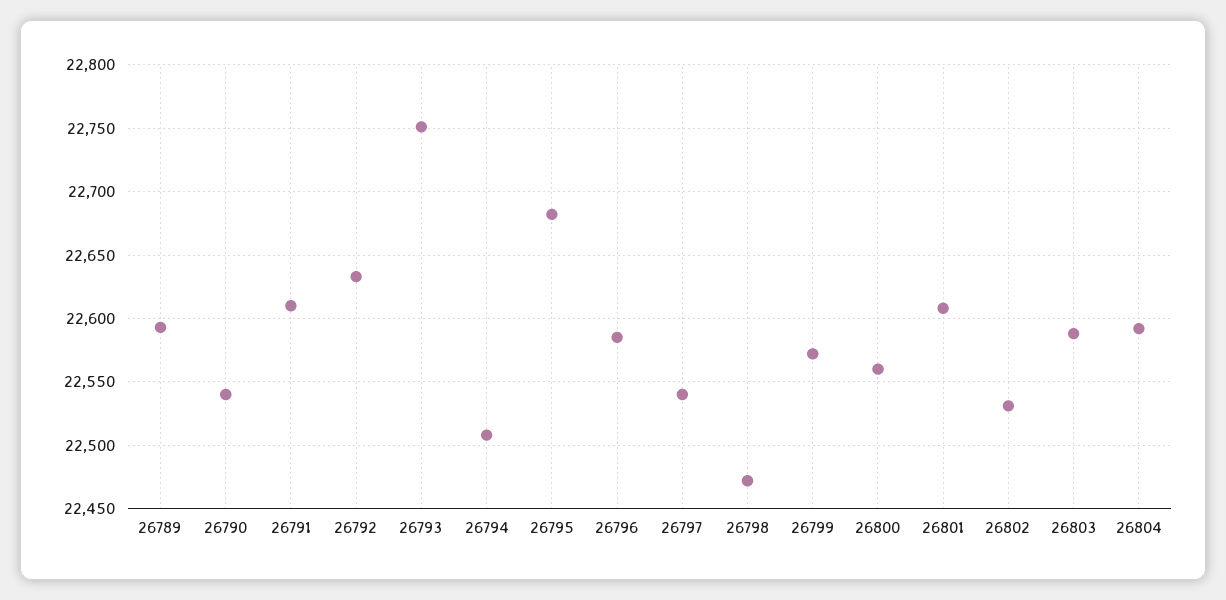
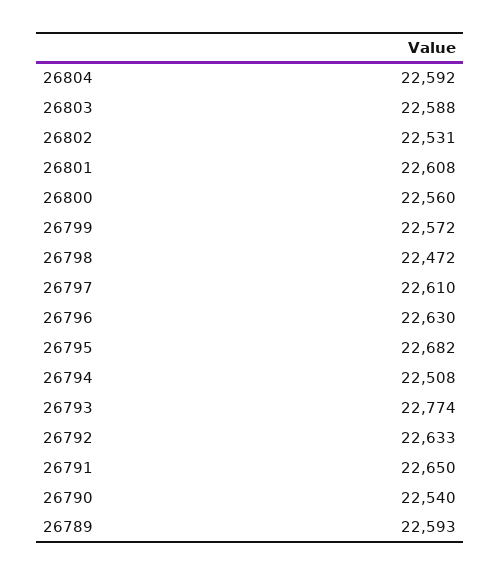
  {
    "26789": 22593,
    "26790": 22540,
-   "26791": 22610,
+   "26791": 22650,
    "26792": 22633,
-   "26793": 22750,
+   "26793": 22774,
    "26794": 22508,
    "26795": 22682,
-   "26796": 22585,
+   "26796": 22630,
-   "26797": 22540,
+   "26797": 22610,
    "26798": 22472,
    "26799": 22572,
    "26800": 22560,
    "26801": 22608,
    "26802": 22531,
    "26803": 22588,
    "26804": 22592
  }

